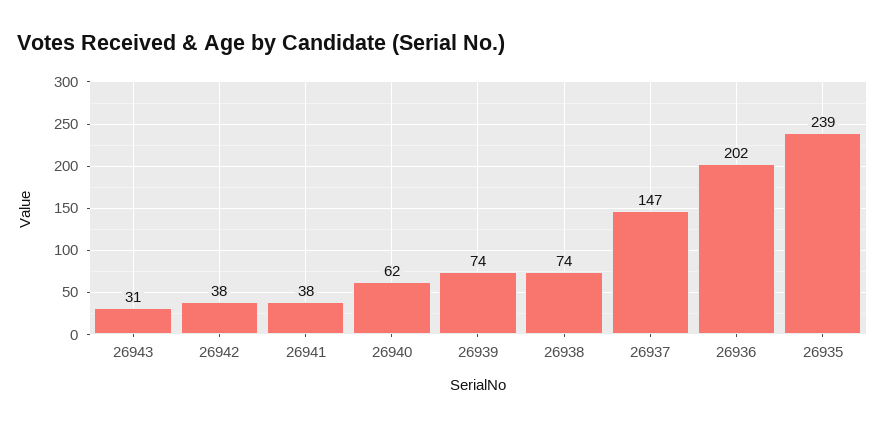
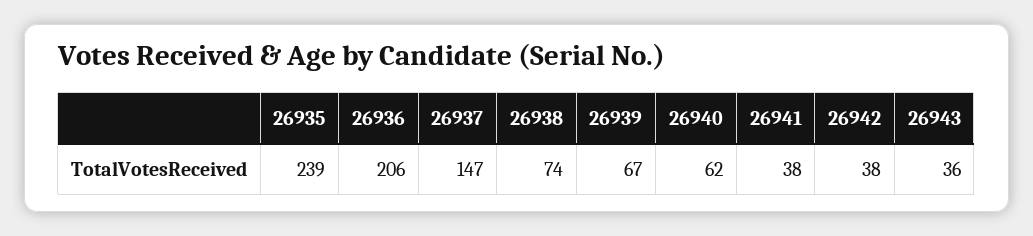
  {
-   "26943": 31,
+   "26943": 36,
    "26942": 38,
    "26941": 38,
    "26940": 62,
-   "26939": 74,
+   "26939": 67,
    "26938": 74,
    "26937": 147,
-   "26936": 202,
+   "26936": 206,
    "26935": 239
  }

